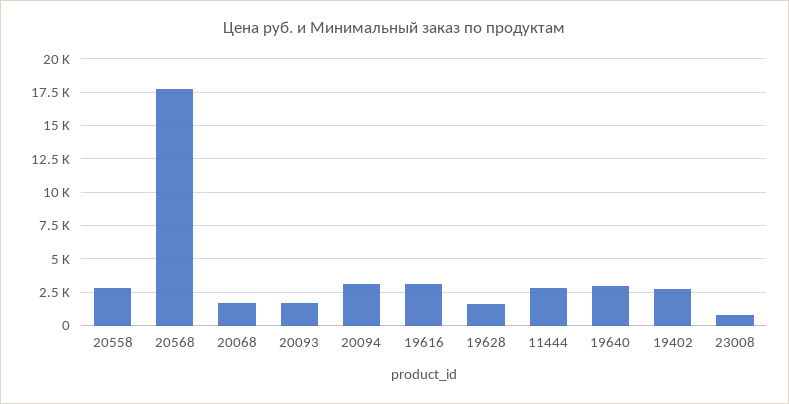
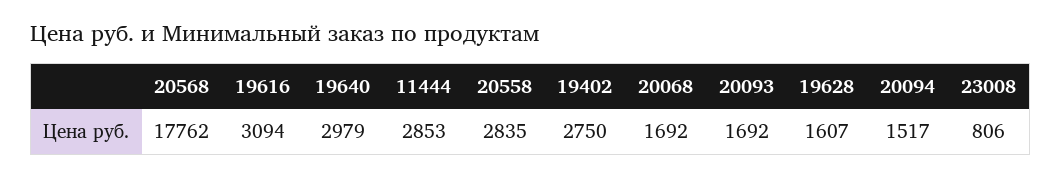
  {
    "20558": 2835,
    "20568": 17762,
    "20068": 1692,
    "20093": 1692,
-   "20094": 3000,
+   "20094": 1517,
    "19616": 3094,
    "19628": 1607,
    "11444": 2853,
    "19640": 2979,
    "19402": 2750,
    "23008": 806
  }

